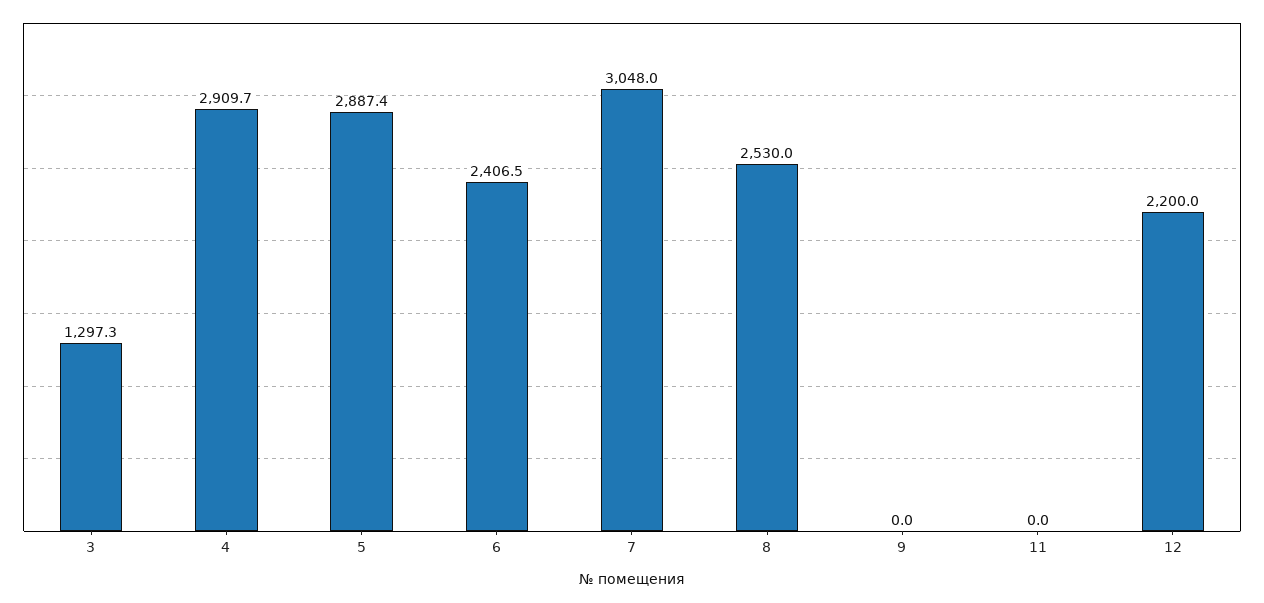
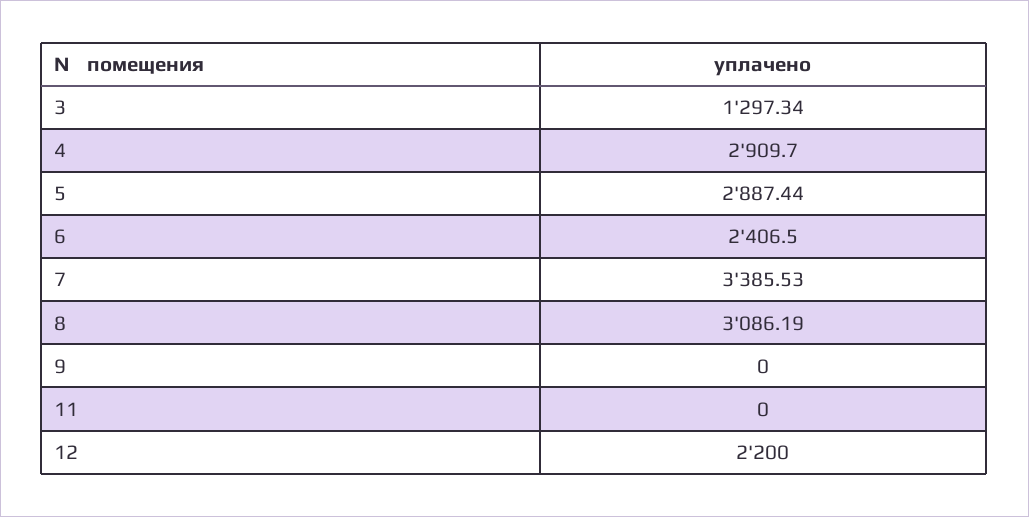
  {
    "3": 1297.34,
    "4": 2909.7,
    "5": 2887.44,
    "6": 2406.5,
-   "7": 3048,
+   "7": 3385.53,
-   "8": 2530,
+   "8": 3086.19,
    "9": 0,
    "11": 0,
    "12": 2200
  }

